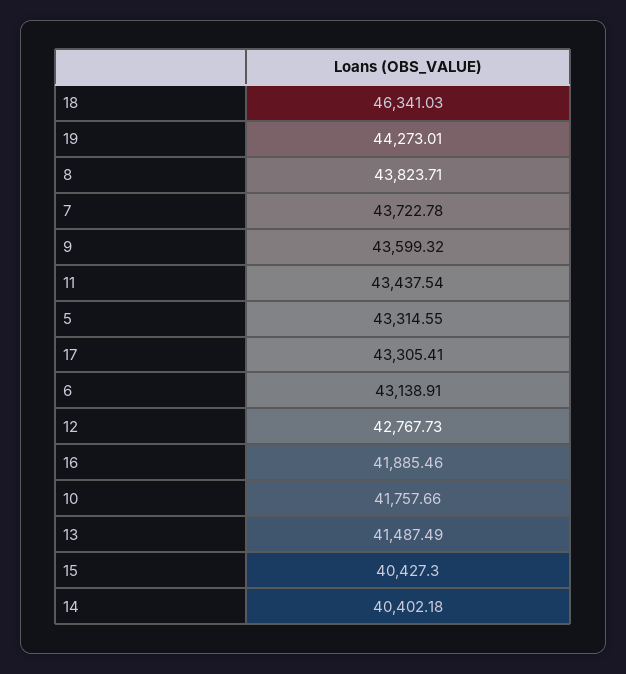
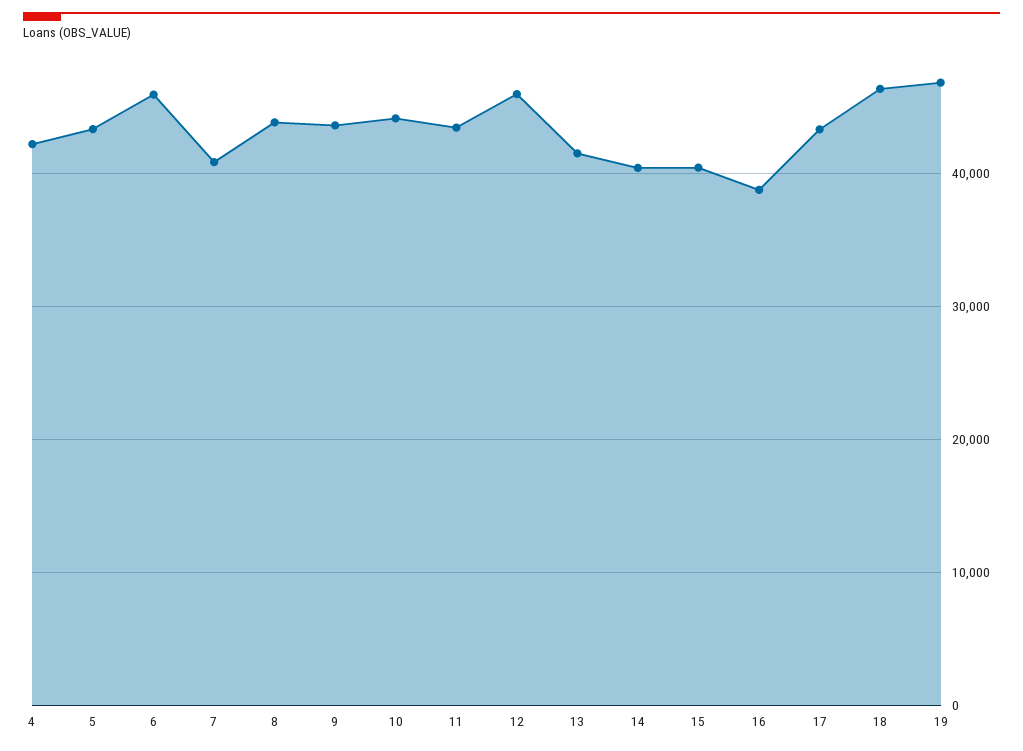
  {
    "18": 46341.03,
-   "19": 44273.01,
+   "19": 47000,
    "8": 43823.71,
-   "7": 43722.78,
+   "7": 41000,
    "9": 43599.32,
    "11": 43437.54,
    "5": 43314.55,
    "17": 43305.41,
-   "6": 43138.91,
+   "6": 46000,
-   "12": 42767.73,
+   "12": 46000,
-   "16": 41885.46,
+   "16": 39000,
-   "10": 41757.66,
+   "10": 44000,
    "13": 41487.49,
    "15": 40427.3,
-   "14": 40402.18
+   "14": 40402.18,
+   "4": 42000
  }

